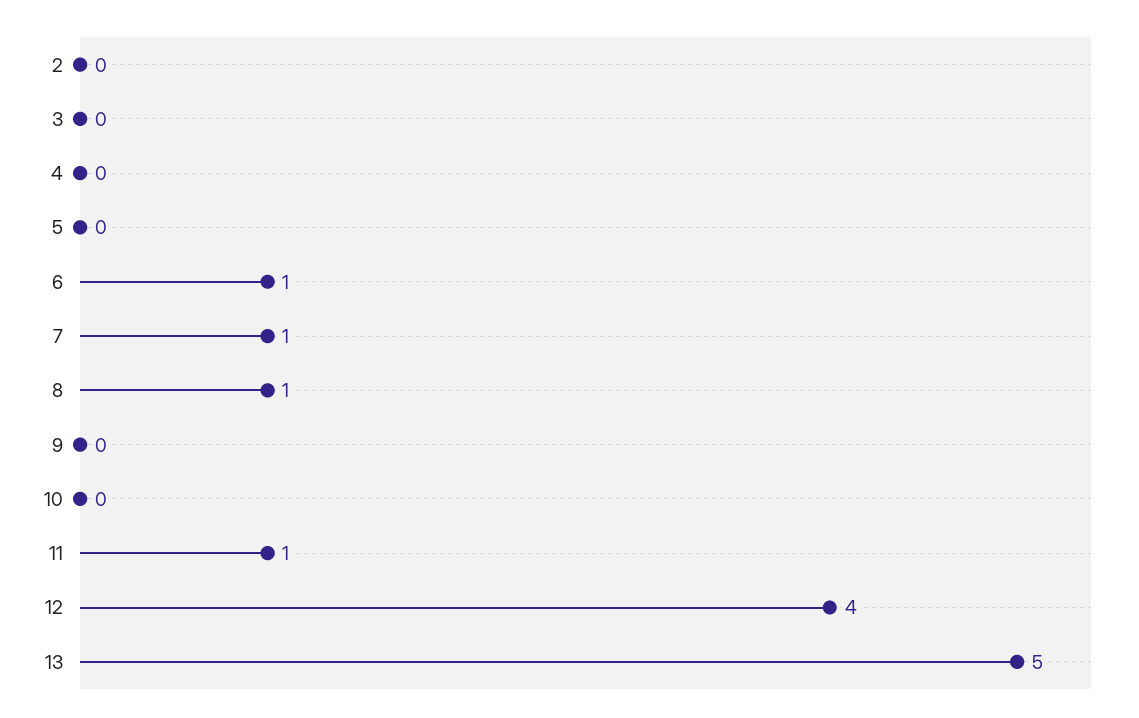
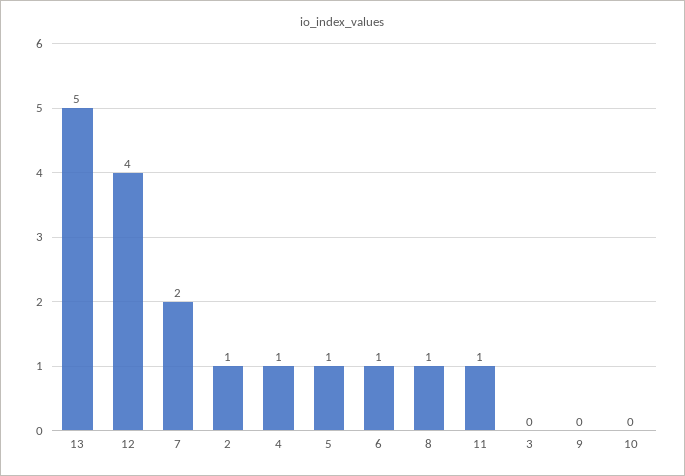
  {
-   "2": 0,
+   "2": 1,
    "3": 0,
-   "4": 0,
+   "4": 1,
-   "5": 0,
+   "5": 1,
    "6": 1,
-   "7": 1,
+   "7": 2,
    "8": 1,
    "9": 0,
    "10": 0,
    "11": 1,
    "12": 4,
    "13": 5
  }

